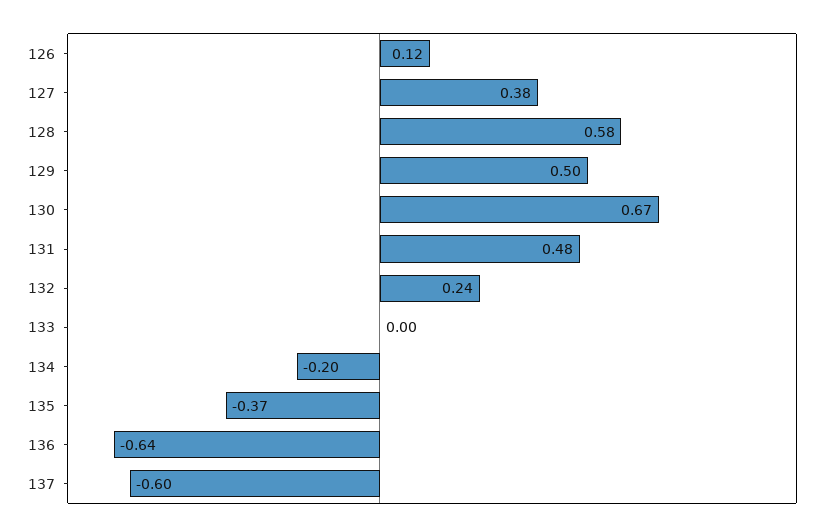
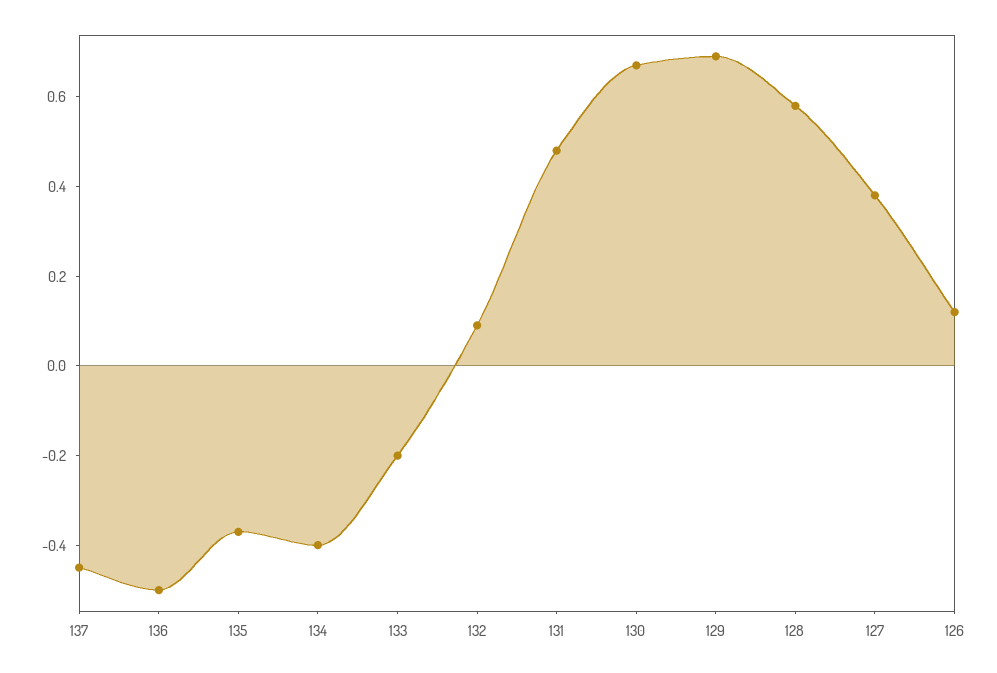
  {
    "126": 0.12,
    "127": 0.38,
    "128": 0.58,
-   "129": 0.5,
+   "129": 0.7,
    "130": 0.67,
    "131": 0.48,
-   "132": 0.24,
+   "132": 0.1,
-   "133": 0,
+   "133": -0.2,
-   "134": -0.2,
+   "134": -0.4,
    "135": -0.37,
-   "136": -0.64,
+   "136": -0.5,
-   "137": -0.6
+   "137": -0.45
  }

